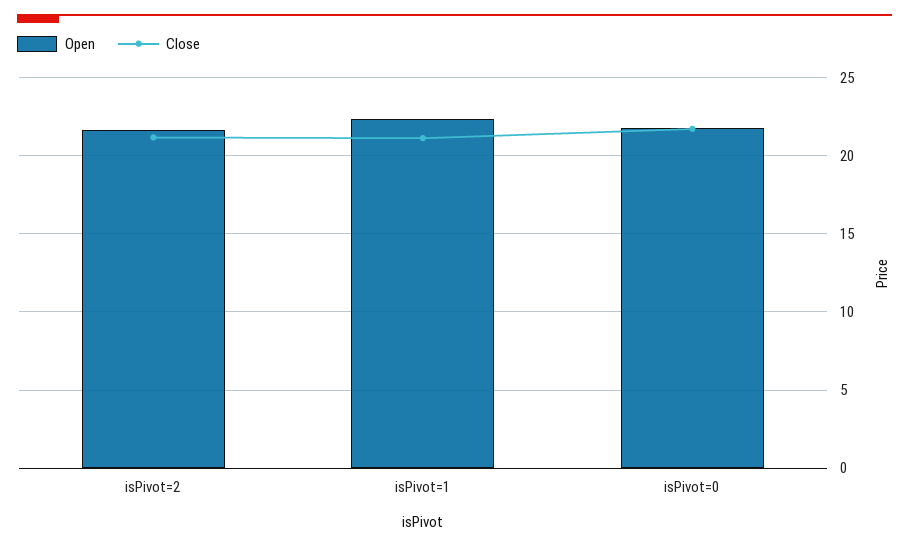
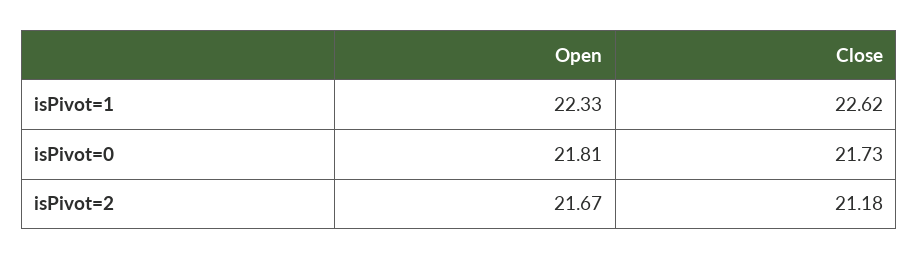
  {
    "Open": {
      "isPivot=2": 21.67,
      "isPivot=1": 22.33,
      "isPivot=0": 21.81
    },
    "Close": {
      "isPivot=2": 21.18,
-     "isPivot=1": 21,
+     "isPivot=1": 22.62,
      "isPivot=0": 21.73
    }
  }

